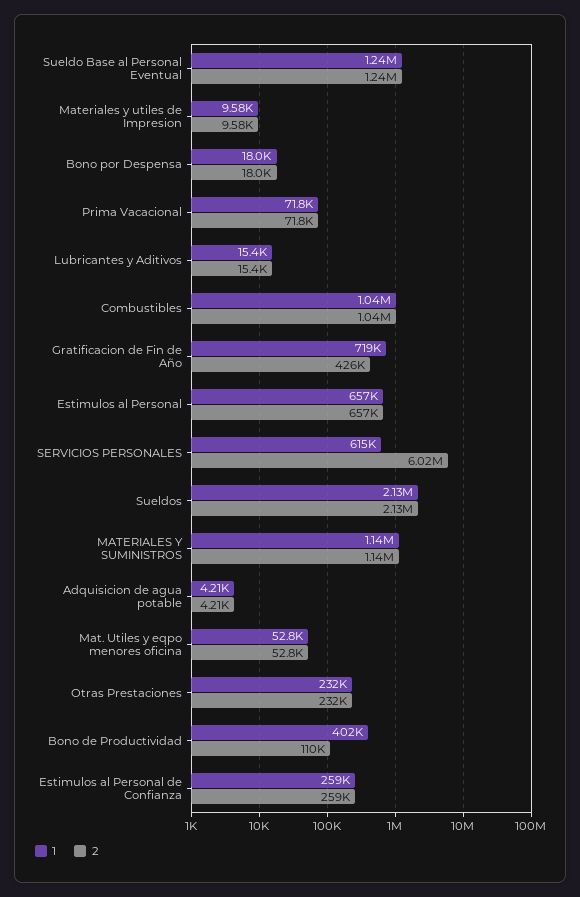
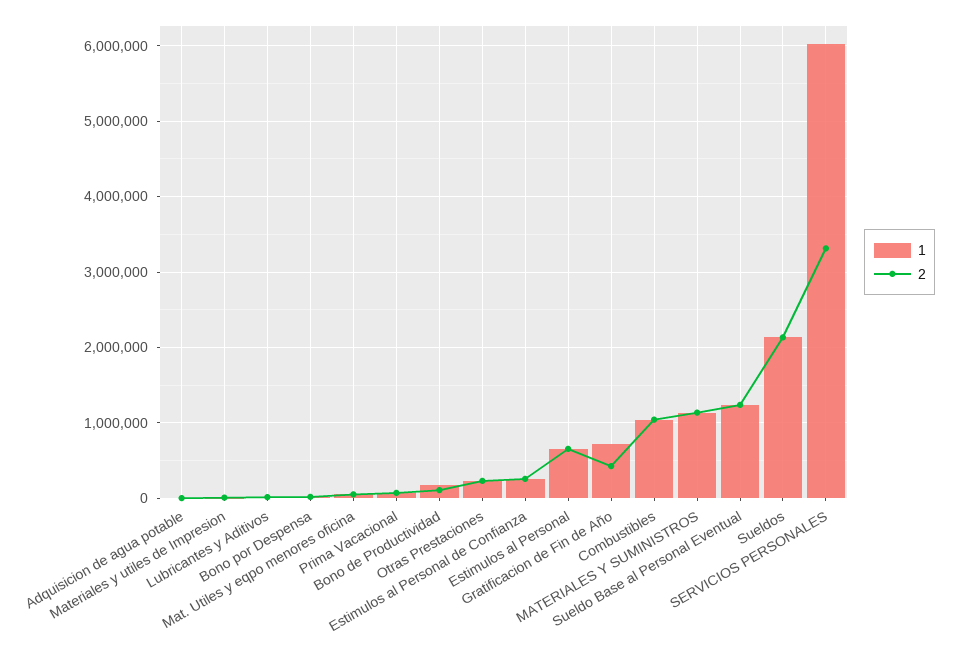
  {
    "1": {
      "Sueldo Base al Personal Eventual": 1240000,
      "Materiales y utiles de Impresion": 9580,
      "Bono por Despensa": 18000,
      "Prima Vacacional": 71800,
      "Lubricantes y Aditivos": 15400,
      "Combustibles": 1040000,
      "Gratificacion de Fin de Año": 719000,
      "Estimulos al Personal": 657000,
-     "SERVICIOS PERSONALES": 615000,
+     "SERVICIOS PERSONALES": 6000000,
      "Sueldos": 2130000,
      "MATERIALES Y SUMINISTROS": 1140000,
      "Adquisicion de agua potable": 4210,
      "Mat. Utiles y eqpo menores oficina": 52800,
      "Otras Prestaciones": 232000,
-     "Bono de Productividad": 402000,
+     "Bono de Productividad": 200000,
      "Estimulos al Personal de Confianza": 259000
    },
    "2": {
      "Sueldo Base al Personal Eventual": 1240000,
      "Materiales y utiles de Impresion": 9580,
      "Bono por Despensa": 18000,
      "Prima Vacacional": 71800,
      "Lubricantes y Aditivos": 15400,
      "Combustibles": 1040000,
      "Gratificacion de Fin de Año": 426000,
      "Estimulos al Personal": 657000,
-     "SERVICIOS PERSONALES": 6020000,
+     "SERVICIOS PERSONALES": 3300000,
      "Sueldos": 2130000,
      "MATERIALES Y SUMINISTROS": 1140000,
      "Adquisicion de agua potable": 4210,
      "Mat. Utiles y eqpo menores oficina": 52800,
      "Otras Prestaciones": 232000,
      "Bono de Productividad": 110000,
      "Estimulos al Personal de Confianza": 259000
    }
  }

